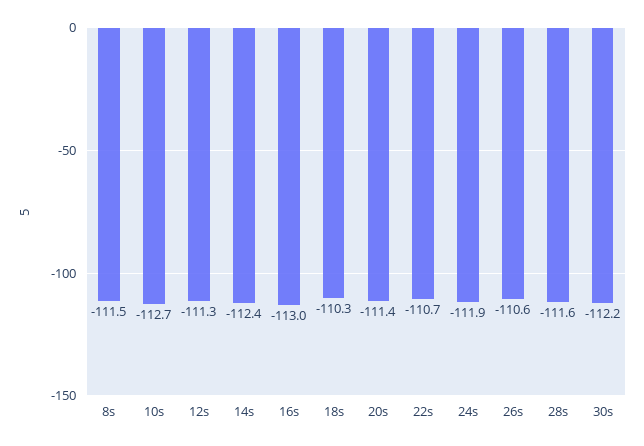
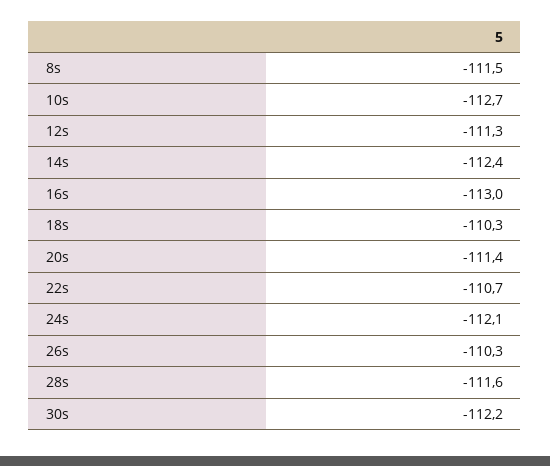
  {
    "8s": -111.5,
    "10s": -112.7,
    "12s": -111.3,
    "14s": -112.4,
    "16s": -113,
    "18s": -110.3,
    "20s": -111.4,
    "22s": -110.7,
-   "24s": -111.9,
+   "24s": -112.1,
-   "26s": -110.6,
+   "26s": -110.3,
    "28s": -111.6,
    "30s": -112.2
  }

